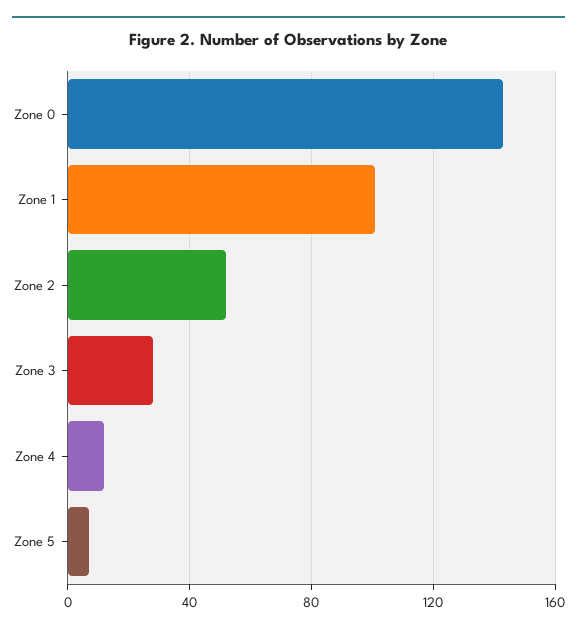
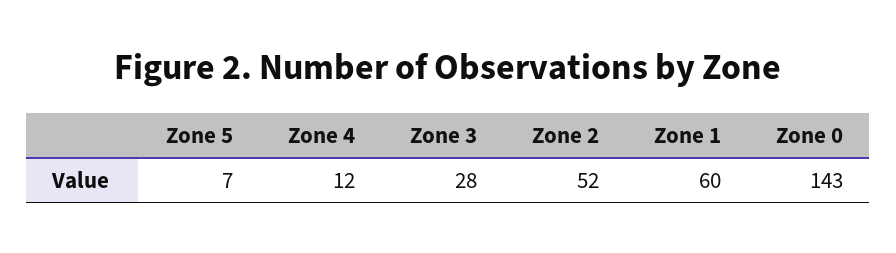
  {
    "Zone 0": 143,
-   "Zone 1": 100,
+   "Zone 1": 60,
    "Zone 2": 52,
    "Zone 3": 28,
    "Zone 4": 12,
    "Zone 5": 7
  }

